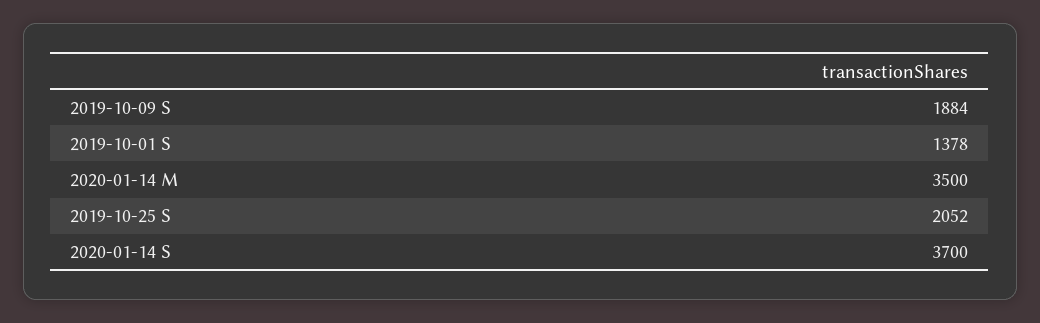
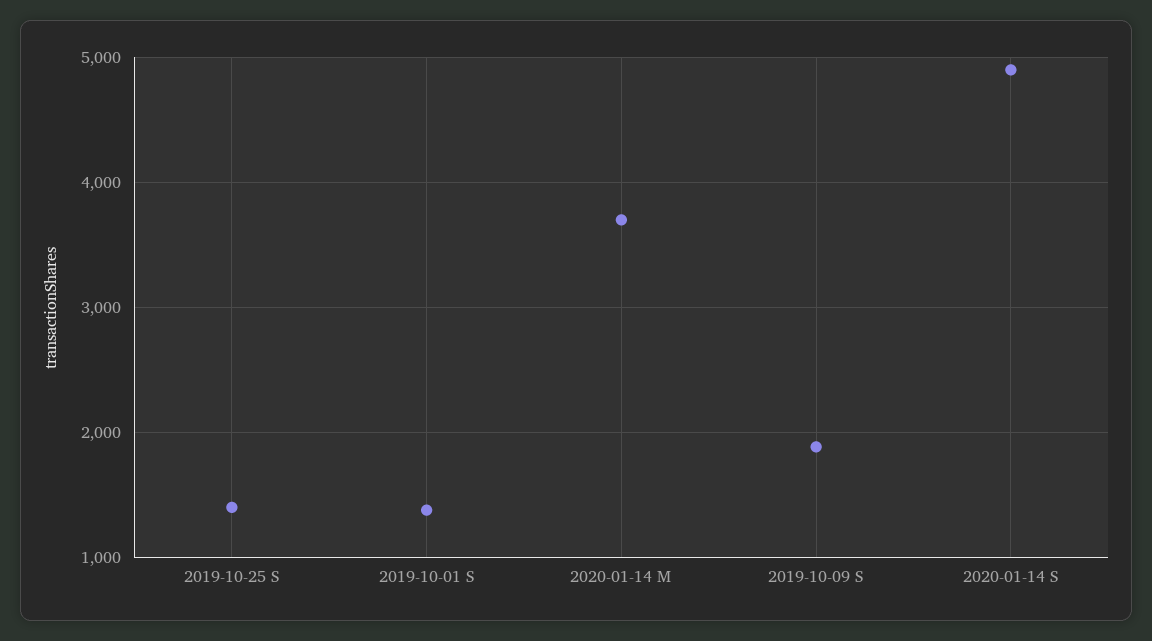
  {
    "2019-10-09 S": 1884,
    "2019-10-01 S": 1378,
-   "2020-01-14 M": 3500,
+   "2020-01-14 M": 3700,
-   "2019-10-25 S": 2052,
+   "2019-10-25 S": 1400,
-   "2020-01-14 S": 3700
+   "2020-01-14 S": 4900
  }

